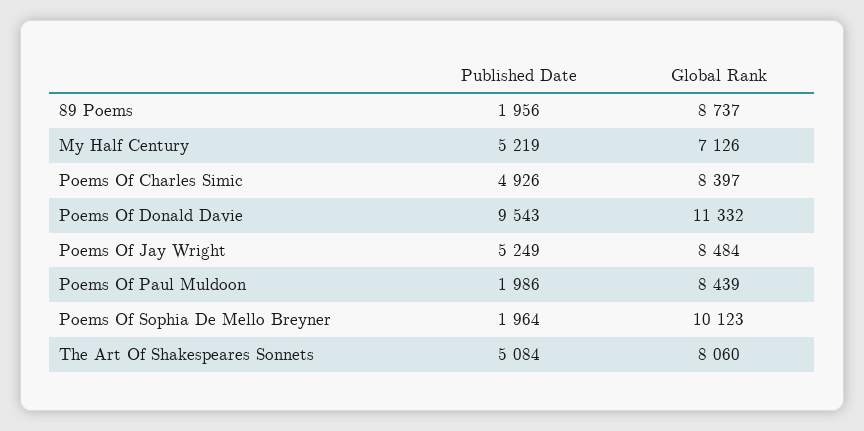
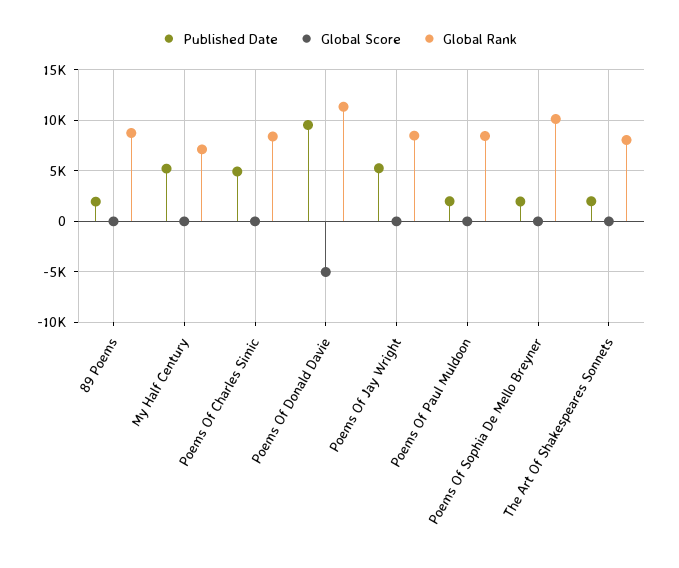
  {
    "Published Date": {
      "89 Poems": 1956,
      "My Half Century": 5219,
      "Poems Of Charles Simic": 4926,
      "Poems Of Donald Davie": 9543,
      "Poems Of Jay Wright": 5249,
      "Poems Of Paul Muldoon": 1986,
      "Poems Of Sophia De Mello Breyner": 1964,
-     "The Art Of Shakespeares Sonnets": 5084
+     "The Art Of Shakespeares Sonnets": 2000
    },
    "Global Rank": {
      "89 Poems": 8737,
      "My Half Century": 7126,
      "Poems Of Charles Simic": 8397,
      "Poems Of Donald Davie": 11332,
      "Poems Of Jay Wright": 8484,
      "Poems Of Paul Muldoon": 8439,
      "Poems Of Sophia De Mello Breyner": 10123,
      "The Art Of Shakespeares Sonnets": 8060
-   }
+   },
+   "Global Score": {
+     "89 Poems": 0,
+     "My Half Century": 0,
+     "Poems Of Charles Simic": 0,
+     "Poems Of Donald Davie": -5000,
+     "Poems Of Jay Wright": 0,
+     "Poems Of Paul Muldoon": 0,
+     "Poems Of Sophia De Mello Breyner": 0,
+     "The Art Of Shakespeares Sonnets": 0
+   }
  }

